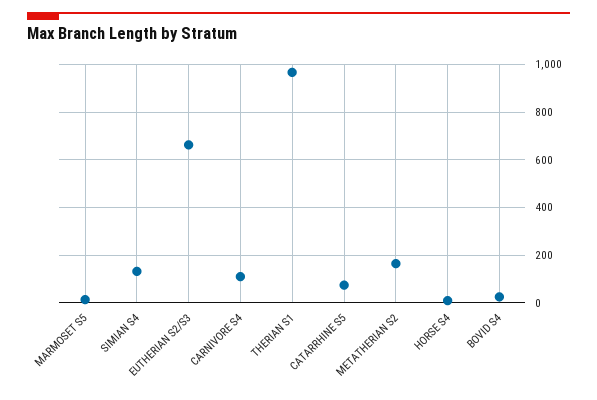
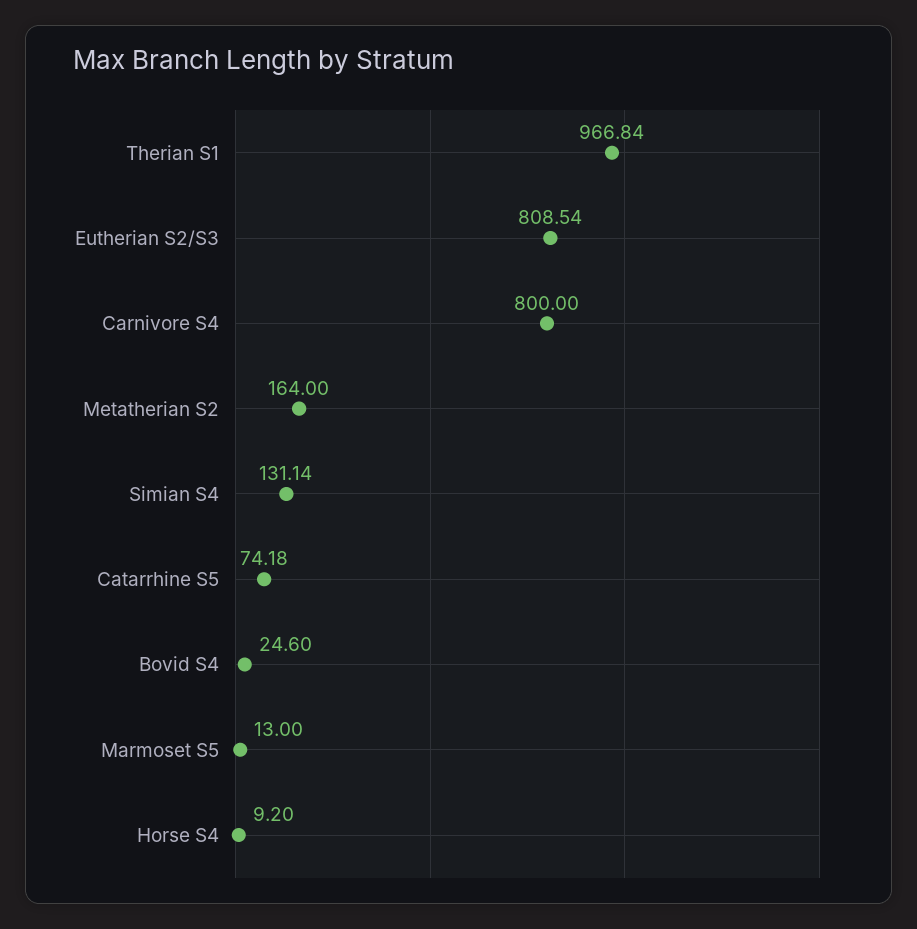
  {
    "MARMOSET S5": 13,
    "SIMIAN S4": 131.14,
-   "EUTHERIAN S2/S3": 650,
+   "EUTHERIAN S2/S3": 808.54,
-   "CARNIVORE S4": 100,
+   "CARNIVORE S4": 800,
    "THERIAN S1": 966.84,
    "CATARRHINE S5": 74.18,
    "METATHERIAN S2": 164,
    "HORSE S4": 9.2,
    "BOVID S4": 24.6
  }

